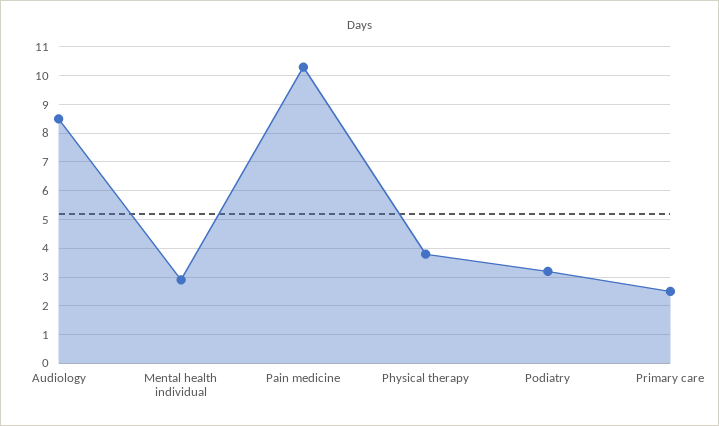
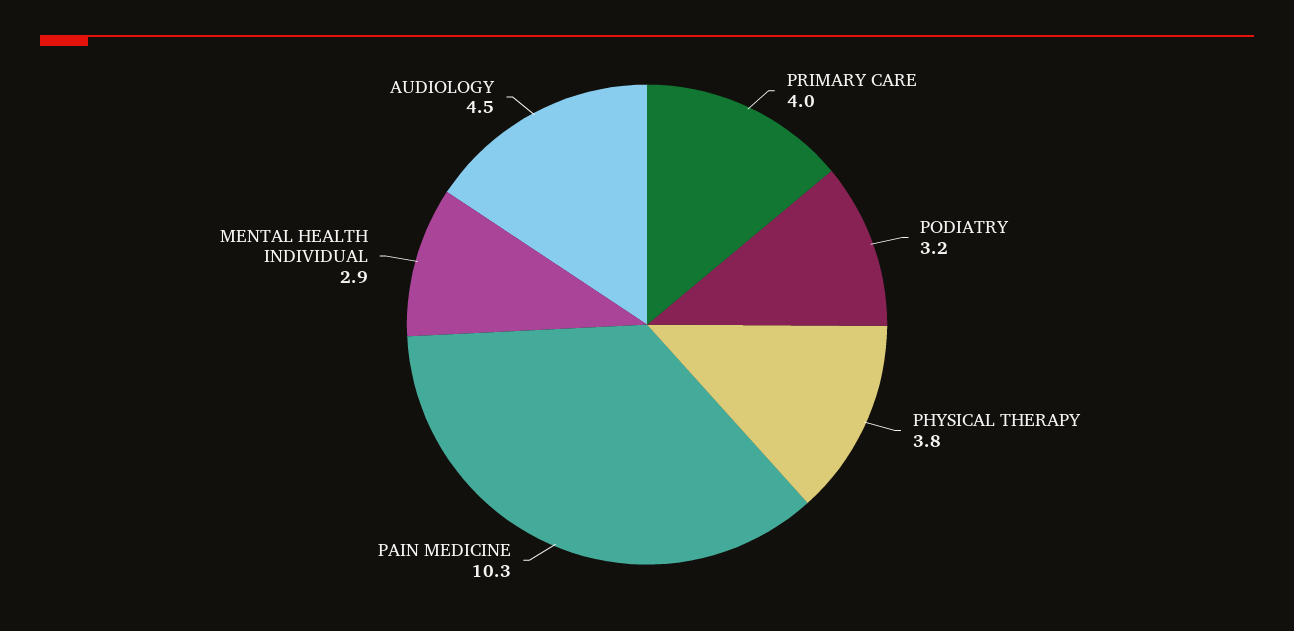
  {
-   "Audiology": 8.5,
+   "Audiology": 4.5,
    "Mental health individual": 2.9,
    "Pain medicine": 10.3,
    "Physical therapy": 3.8,
    "Podiatry": 3.2,
-   "Primary care": 2.5
+   "Primary care": 4
  }

